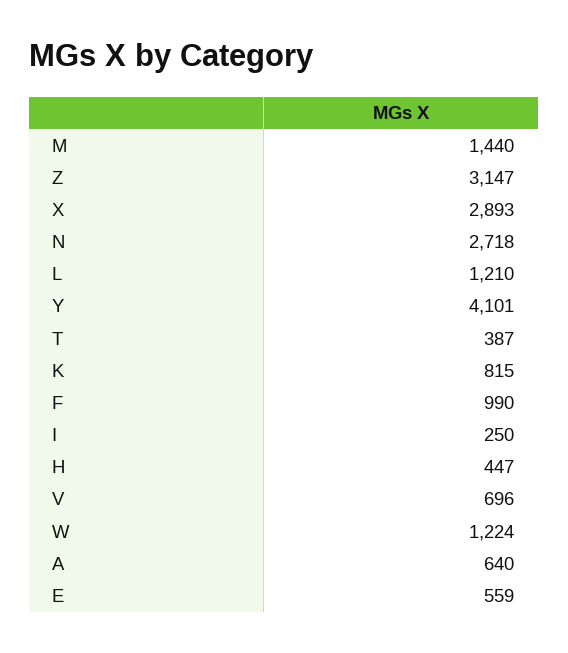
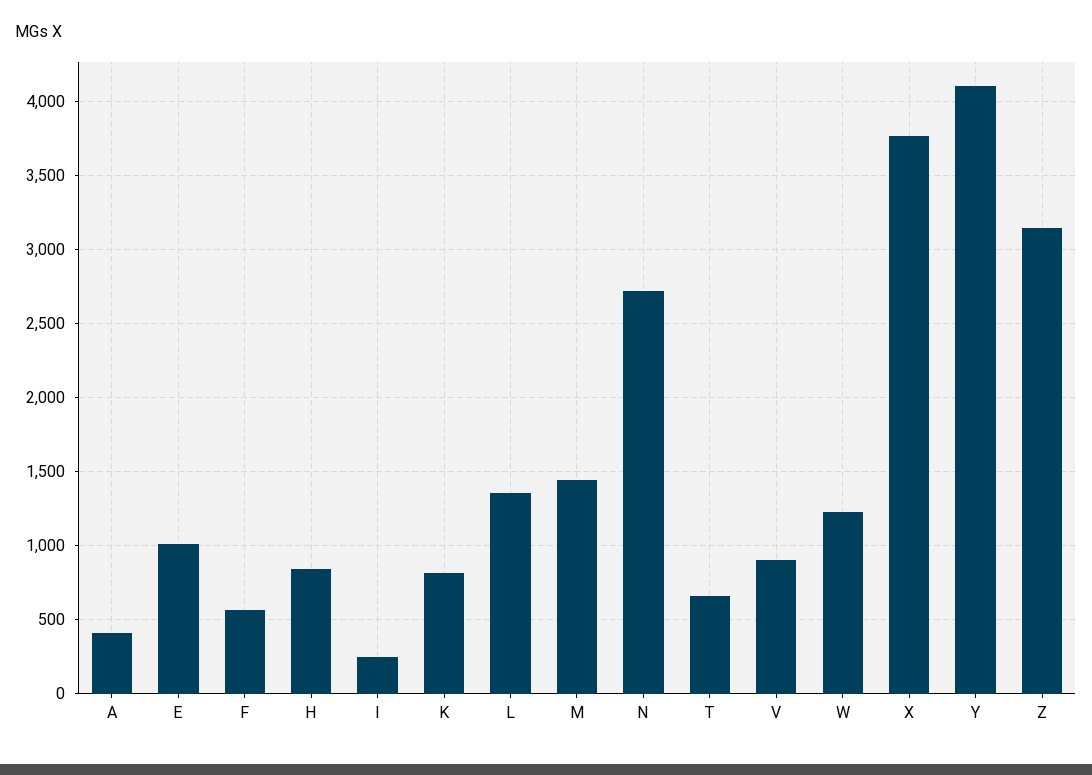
  {
    "M": 1440,
    "Z": 3147,
-   "X": 2893,
+   "X": 3750,
    "N": 2718,
-   "L": 1210,
+   "L": 1350,
    "Y": 4101,
-   "T": 387,
+   "T": 650,
    "K": 815,
-   "F": 990,
+   "F": 550,
    "I": 250,
-   "H": 447,
+   "H": 850,
-   "V": 696,
+   "V": 900,
    "W": 1224,
-   "A": 640,
+   "A": 400,
-   "E": 559
+   "E": 1000
  }

